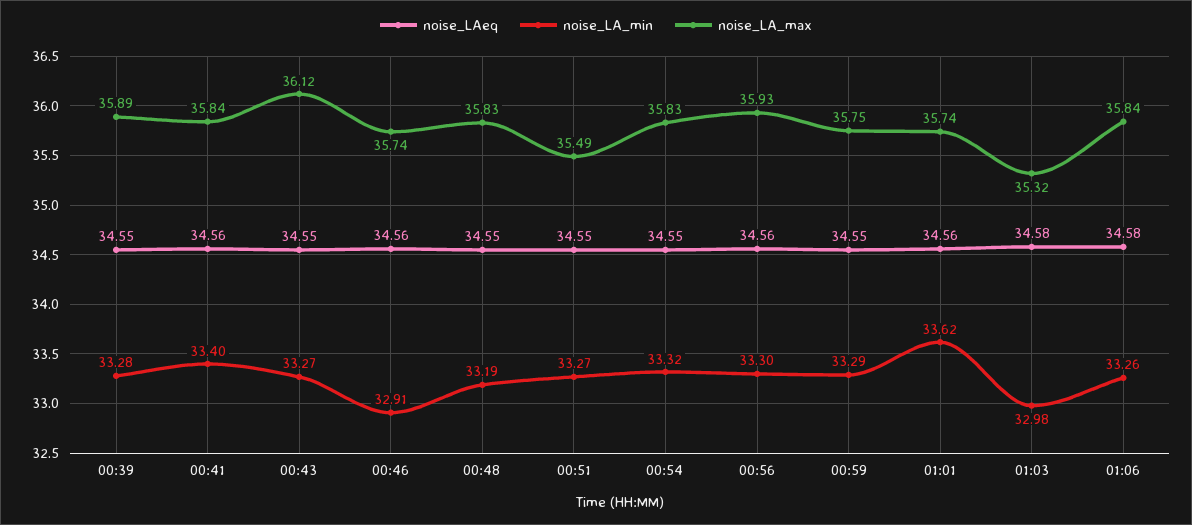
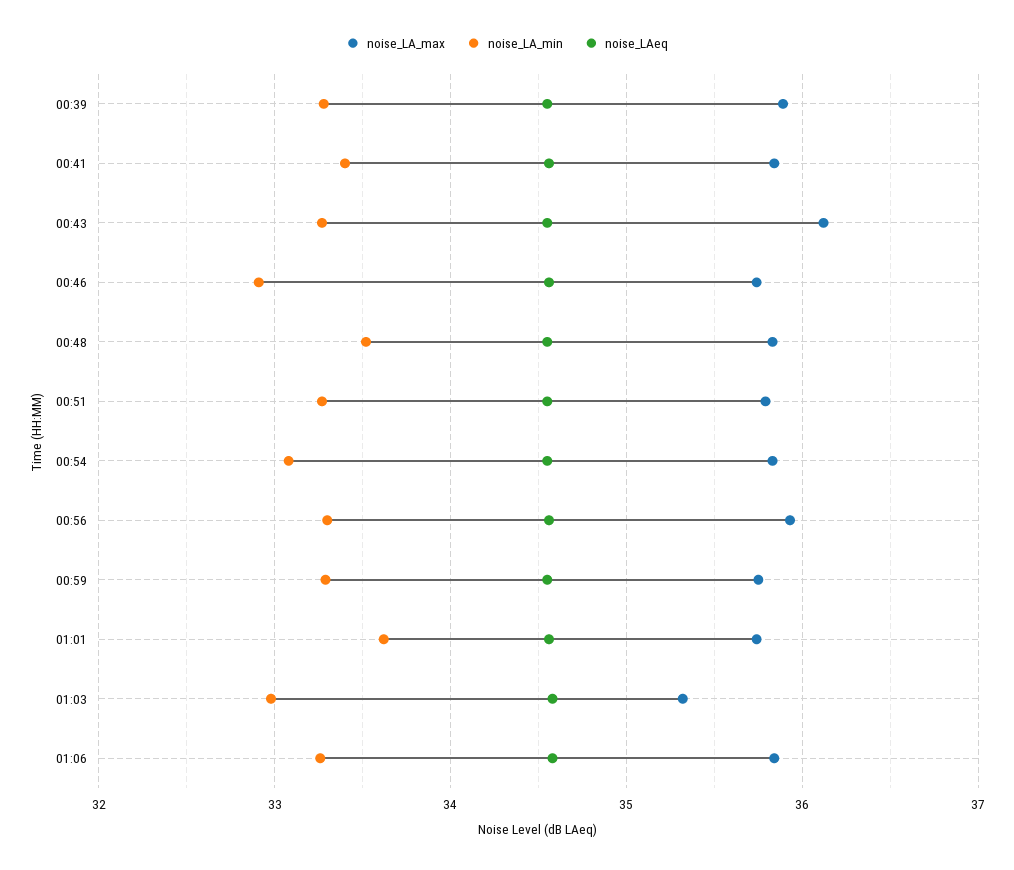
  {
    "noise_LAeq": {
      "00:39": 34.55,
      "00:41": 34.56,
      "00:43": 34.55,
      "00:46": 34.56,
      "00:48": 34.55,
      "00:51": 34.55,
      "00:54": 34.55,
      "00:56": 34.56,
      "00:59": 34.55,
      "01:01": 34.56,
      "01:03": 34.58,
      "01:06": 34.58
    },
    "noise_LA_min": {
      "00:39": 33.28,
      "00:41": 33.4,
      "00:43": 33.27,
      "00:46": 32.91,
-     "00:48": 33.19,
+     "00:48": 33.5,
      "00:51": 33.27,
-     "00:54": 33.32,
+     "00:54": 33.1,
      "00:56": 33.3,
      "00:59": 33.29,
      "01:01": 33.62,
      "01:03": 32.98,
      "01:06": 33.26
    },
    "noise_LA_max": {
      "00:39": 35.89,
      "00:41": 35.84,
      "00:43": 36.12,
      "00:46": 35.74,
      "00:48": 35.83,
-     "00:51": 35.49,
+     "00:51": 35.8,
      "00:54": 35.83,
      "00:56": 35.93,
      "00:59": 35.75,
      "01:01": 35.74,
      "01:03": 35.32,
      "01:06": 35.84
    }
  }

